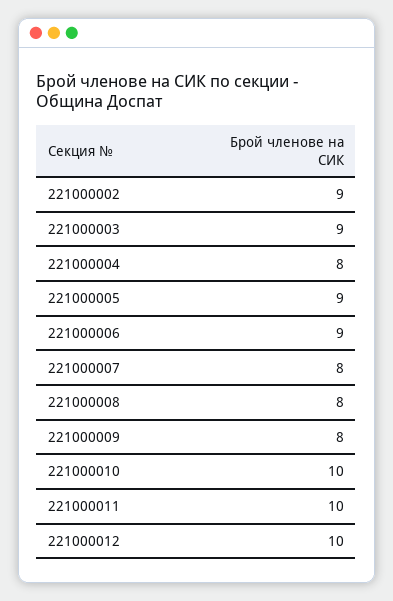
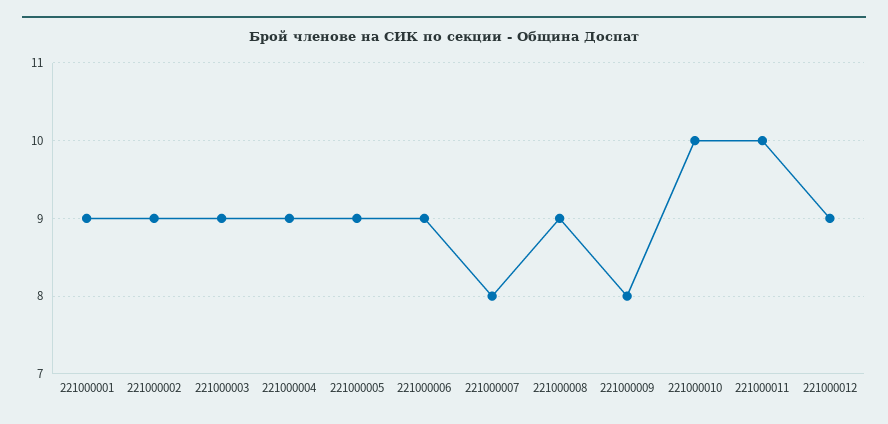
  {
    "221000002": 9,
    "221000003": 9,
-   "221000004": 8,
+   "221000004": 9,
    "221000005": 9,
    "221000006": 9,
    "221000007": 8,
-   "221000008": 8,
+   "221000008": 9,
    "221000009": 8,
    "221000010": 10,
    "221000011": 10,
-   "221000012": 10
+   "221000012": 9,
+   "221000001": 9
  }

